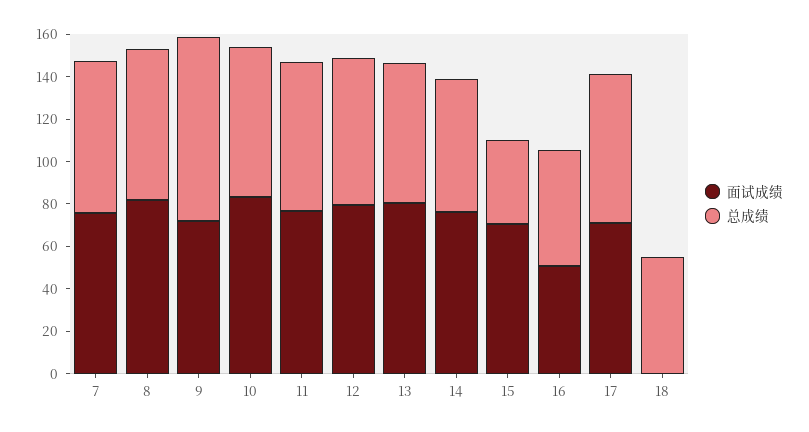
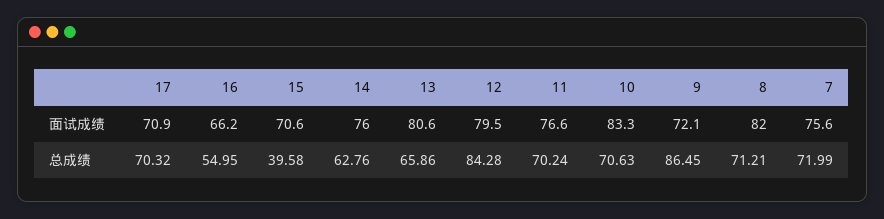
  {
    "面试成绩": {
      "7": 75.6,
      "8": 82,
      "9": 72.1,
      "10": 83.3,
      "11": 76.6,
      "12": 79.5,
      "13": 80.6,
      "14": 76,
      "15": 70.6,
-     "16": 50,
+     "16": 66.2,
-     "17": 70.9,
+     "17": 70.9
-     "18": 0
    },
    "总成绩": {
      "7": 71.99,
      "8": 71.21,
      "9": 86.45,
      "10": 70.63,
      "11": 70.24,
-     "12": 70,
+     "12": 84.28,
      "13": 65.86,
      "14": 62.76,
      "15": 39.58,
      "16": 54.95,
-     "17": 70.32,
+     "17": 70.32
-     "18": 55
    }
  }

